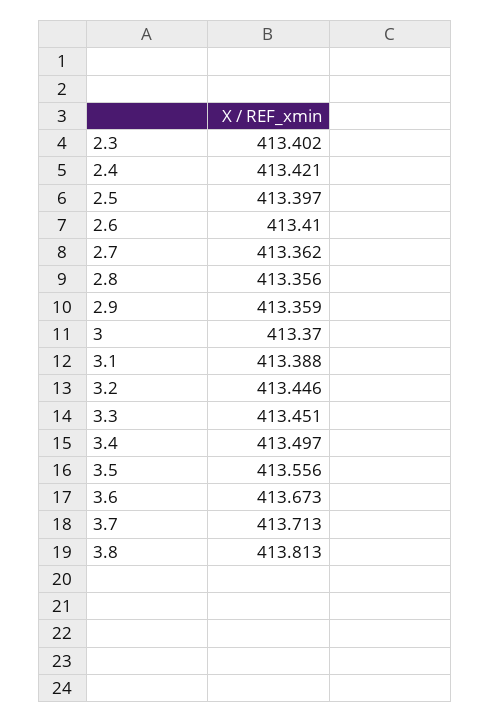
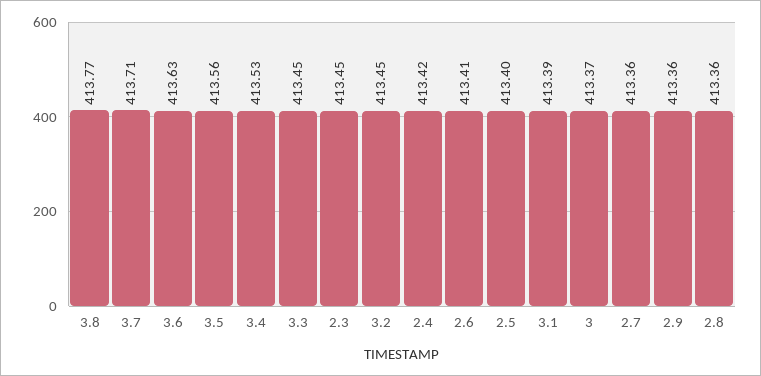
  {
-   "2.3": 413.402,
+   "2.3": 413.45,
    "2.4": 413.421,
    "2.5": 413.397,
    "2.6": 413.41,
    "2.7": 413.362,
    "2.8": 413.356,
    "2.9": 413.359,
    "3": 413.37,
    "3.1": 413.388,
    "3.2": 413.446,
    "3.3": 413.451,
-   "3.4": 413.497,
+   "3.4": 413.53,
    "3.5": 413.556,
-   "3.6": 413.673,
+   "3.6": 413.63,
    "3.7": 413.713,
-   "3.8": 413.813
+   "3.8": 413.77
  }

